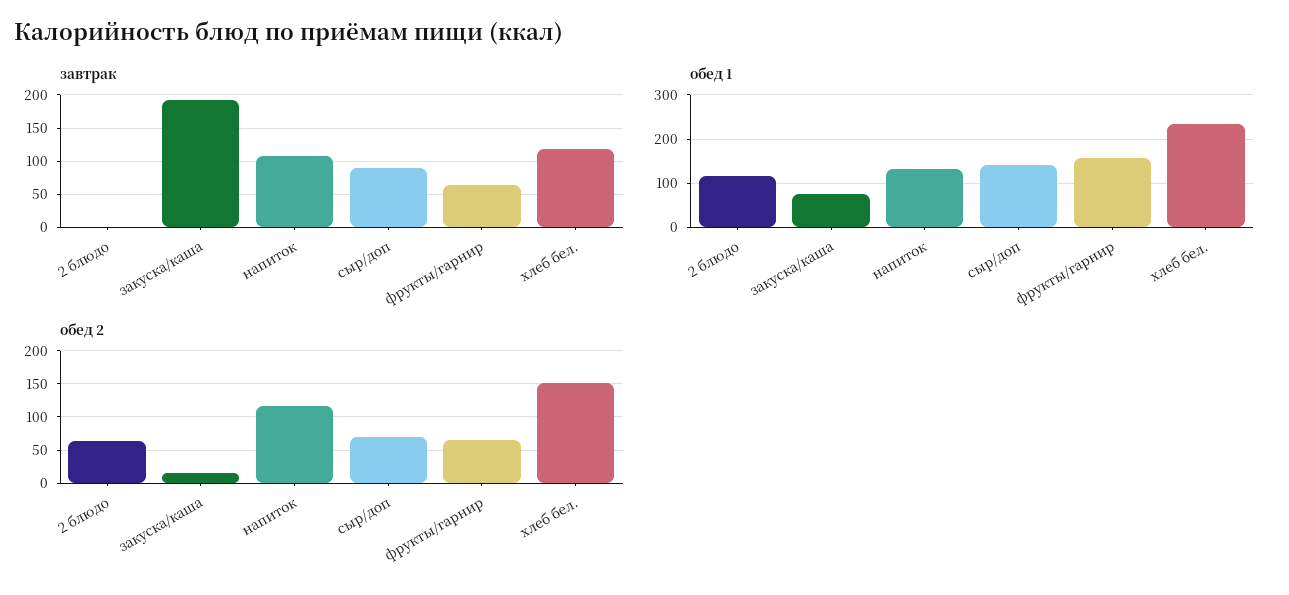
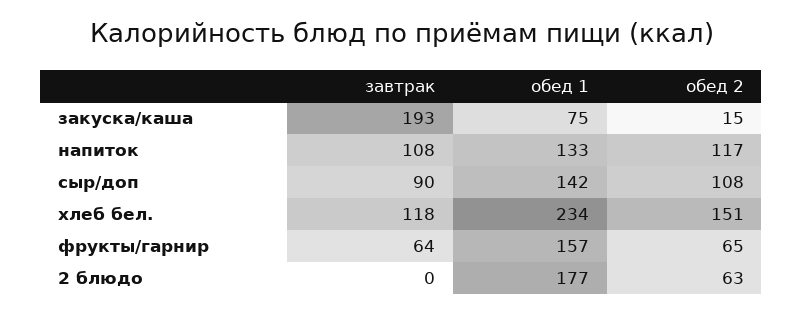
  {
    "завтрак": {
      "2 блюдо": 0,
      "закуска/каша": 193,
      "напиток": 108,
      "сыр/доп": 90,
      "фрукты/гарнир": 64,
      "хлеб бел.": 118
    },
    "обед 1": {
-     "2 блюдо": 120,
+     "2 блюдо": 177,
      "закуска/каша": 75,
      "напиток": 133,
      "сыр/доп": 142,
      "фрукты/гарнир": 157,
      "хлеб бел.": 234
    },
    "обед 2": {
      "2 блюдо": 63,
      "закуска/каша": 15,
      "напиток": 117,
-     "сыр/доп": 70,
+     "сыр/доп": 108,
      "фрукты/гарнир": 65,
      "хлеб бел.": 151
    }
  }

